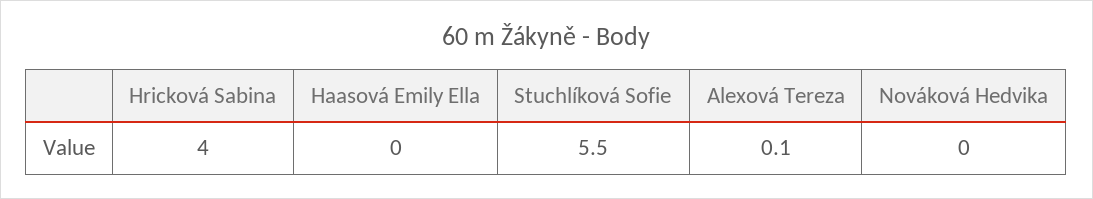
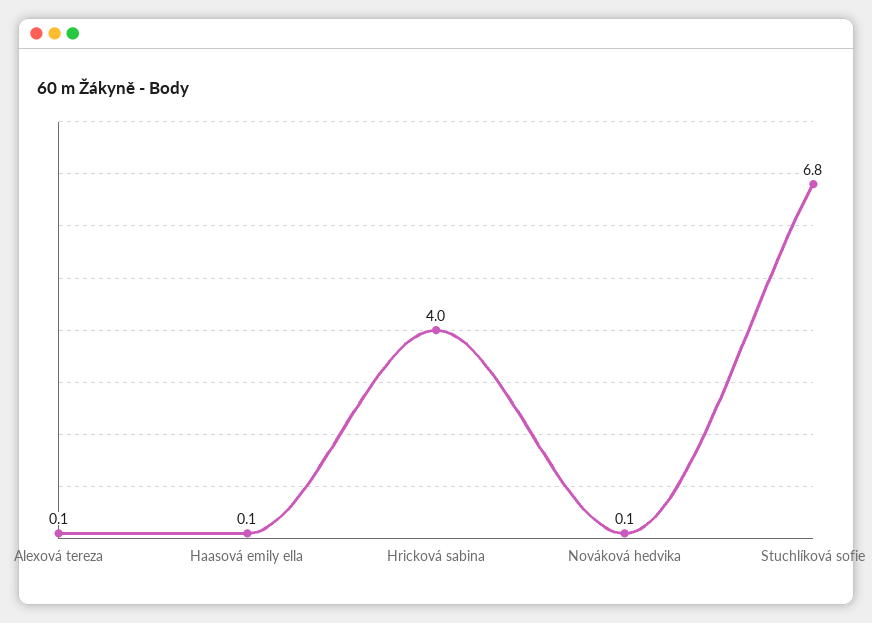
  {
    "Hricková Sabina": 4,
-   "Haasová Emily Ella": 0,
+   "Haasová Emily Ella": 0.1,
-   "Stuchlíková Sofie": 5.5,
+   "Stuchlíková Sofie": 6.8,
    "Alexová Tereza": 0.1,
-   "Nováková Hedvika": 0
+   "Nováková Hedvika": 0.1
  }

